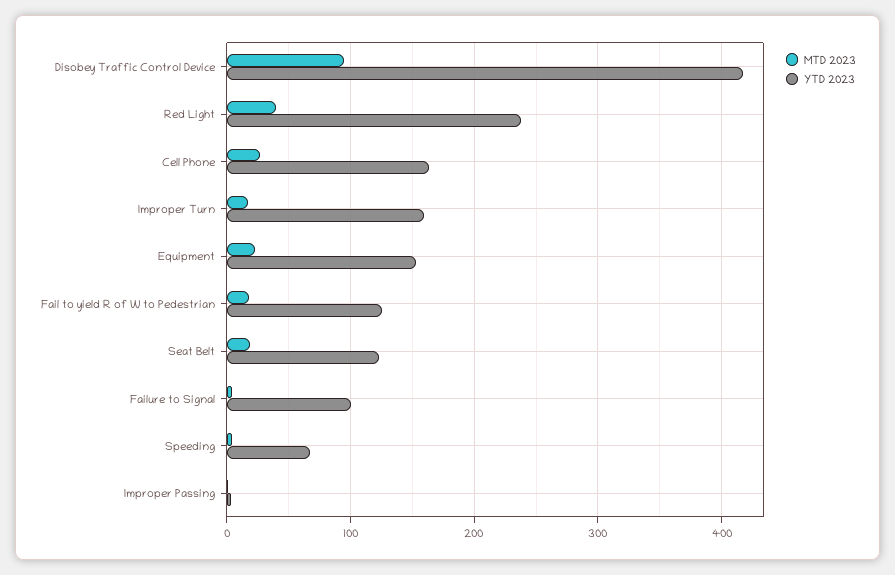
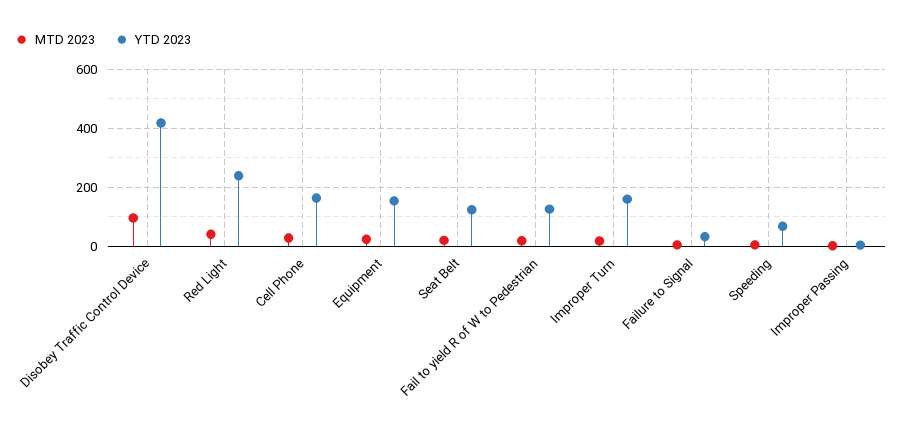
  {
    "MTD 2023": {
      "Disobey Traffic Control Device": 100,
      "Red Light": 40,
      "Cell Phone": 30,
      "Improper Turn": 20,
      "Equipment": 20,
      "Fail to yield R of W to Pedestrian": 20,
      "Seat Belt": 20,
      "Failure to Signal": 0,
      "Speeding": 0,
      "Improper Passing": 0
    },
    "YTD 2023": {
      "Disobey Traffic Control Device": 420,
      "Red Light": 240,
      "Cell Phone": 160,
      "Improper Turn": 160,
      "Equipment": 150,
      "Fail to yield R of W to Pedestrian": 130,
      "Seat Belt": 120,
-     "Failure to Signal": 100,
+     "Failure to Signal": 25,
      "Speeding": 70,
      "Improper Passing": 0
    }
  }

